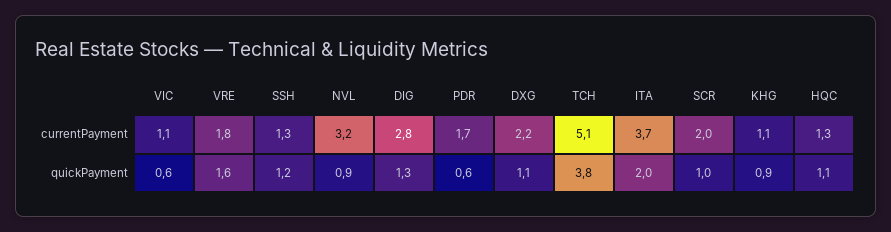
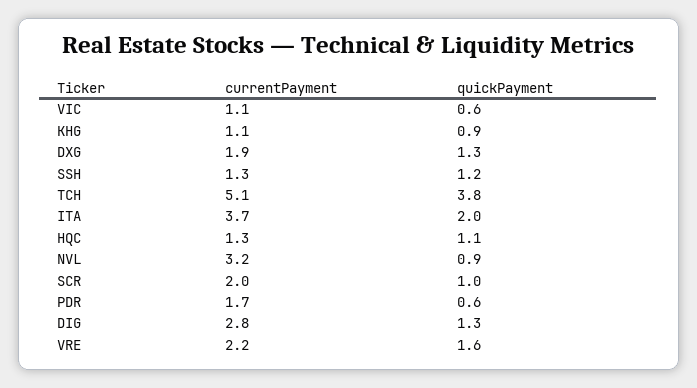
  {
    "VIC": {
      "currentPayment": 1.1,
      "quickPayment": 0.6
    },
    "VRE": {
-     "currentPayment": 1.8,
+     "currentPayment": 2.2,
      "quickPayment": 1.6
    },
    "SSH": {
      "currentPayment": 1.3,
      "quickPayment": 1.2
    },
    "NVL": {
      "currentPayment": 3.2,
      "quickPayment": 0.9
    },
    "DIG": {
      "currentPayment": 2.8,
      "quickPayment": 1.3
    },
    "PDR": {
      "currentPayment": 1.7,
      "quickPayment": 0.6
    },
    "DXG": {
-     "currentPayment": 2.2,
+     "currentPayment": 1.9,
-     "quickPayment": 1.1
+     "quickPayment": 1.3
    },
    "TCH": {
      "currentPayment": 5.1,
      "quickPayment": 3.8
    },
    "ITA": {
      "currentPayment": 3.7,
      "quickPayment": 2
    },
    "SCR": {
      "currentPayment": 2,
      "quickPayment": 1
    },
    "KHG": {
      "currentPayment": 1.1,
      "quickPayment": 0.9
    },
    "HQC": {
      "currentPayment": 1.3,
      "quickPayment": 1.1
    }
  }

